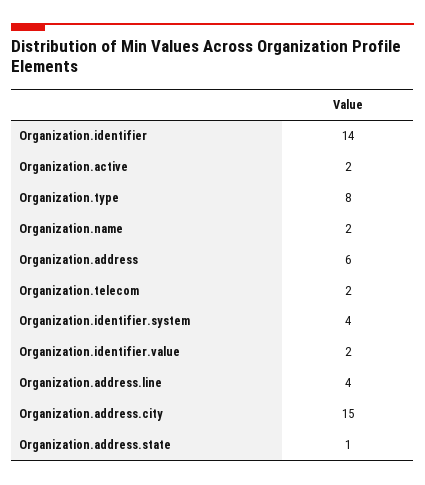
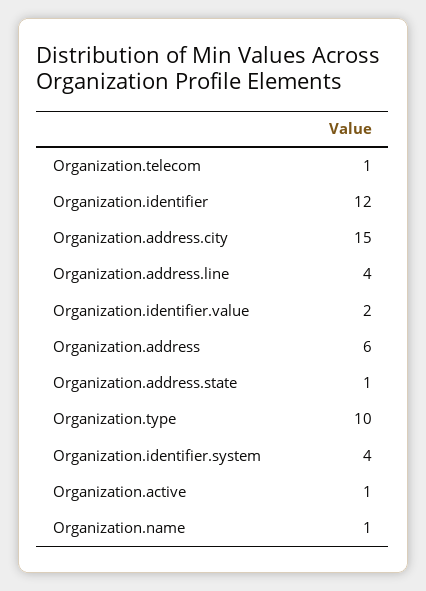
  {
-   "Organization.identifier": 14,
+   "Organization.identifier": 12,
-   "Organization.active": 2,
+   "Organization.active": 1,
-   "Organization.type": 8,
+   "Organization.type": 10,
-   "Organization.name": 2,
+   "Organization.name": 1,
    "Organization.address": 6,
-   "Organization.telecom": 2,
+   "Organization.telecom": 1,
    "Organization.identifier.system": 4,
    "Organization.identifier.value": 2,
    "Organization.address.line": 4,
    "Organization.address.city": 15,
    "Organization.address.state": 1
  }

